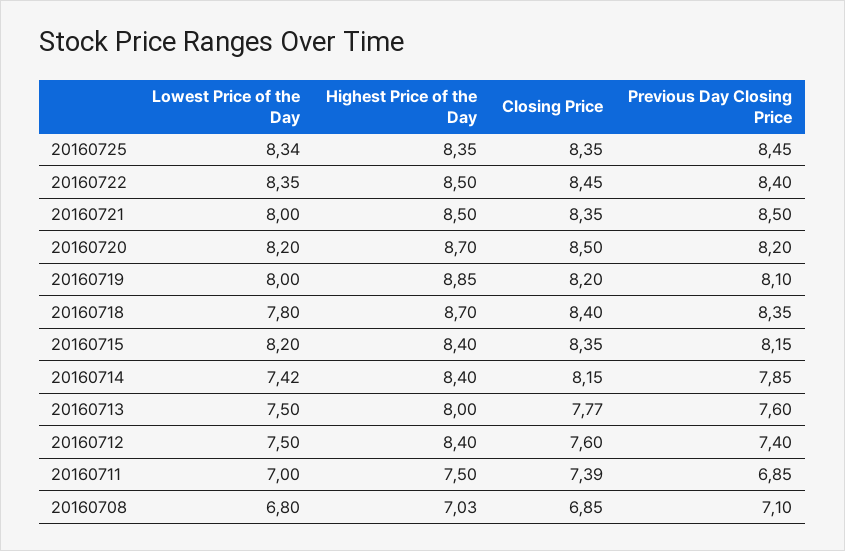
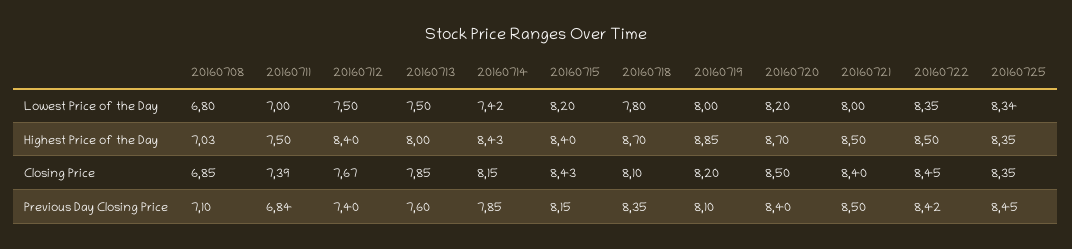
  {
    "Lowest Price of the Day": {
      "20160725": 8.34,
      "20160722": 8.35,
      "20160721": 8,
      "20160720": 8.2,
      "20160719": 8,
      "20160718": 7.8,
      "20160715": 8.2,
      "20160714": 7.42,
      "20160713": 7.5,
      "20160712": 7.5,
      "20160711": 7,
      "20160708": 6.8
    },
    "Highest Price of the Day": {
      "20160725": 8.35,
      "20160722": 8.5,
      "20160721": 8.5,
      "20160720": 8.7,
      "20160719": 8.85,
      "20160718": 8.7,
      "20160715": 8.4,
-     "20160714": 8.4,
+     "20160714": 8.43,
      "20160713": 8,
      "20160712": 8.4,
      "20160711": 7.5,
      "20160708": 7.03
    },
    "Closing Price": {
      "20160725": 8.35,
      "20160722": 8.45,
-     "20160721": 8.35,
+     "20160721": 8.4,
      "20160720": 8.5,
      "20160719": 8.2,
-     "20160718": 8.4,
+     "20160718": 8.1,
-     "20160715": 8.35,
+     "20160715": 8.43,
      "20160714": 8.15,
-     "20160713": 7.77,
+     "20160713": 7.85,
-     "20160712": 7.6,
+     "20160712": 7.67,
      "20160711": 7.39,
      "20160708": 6.85
    },
    "Previous Day Closing Price": {
      "20160725": 8.45,
-     "20160722": 8.4,
+     "20160722": 8.42,
      "20160721": 8.5,
-     "20160720": 8.2,
+     "20160720": 8.4,
      "20160719": 8.1,
      "20160718": 8.35,
      "20160715": 8.15,
      "20160714": 7.85,
      "20160713": 7.6,
      "20160712": 7.4,
-     "20160711": 6.85,
+     "20160711": 6.84,
      "20160708": 7.1
    }
  }

